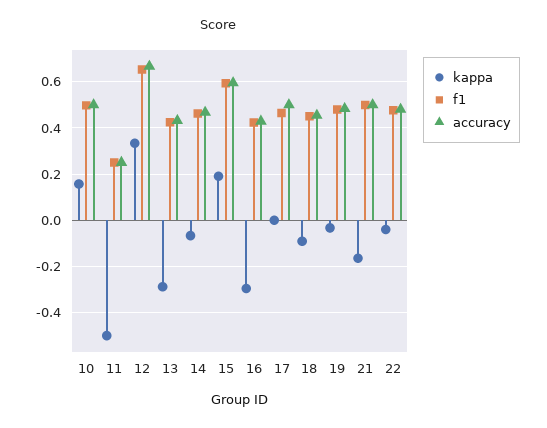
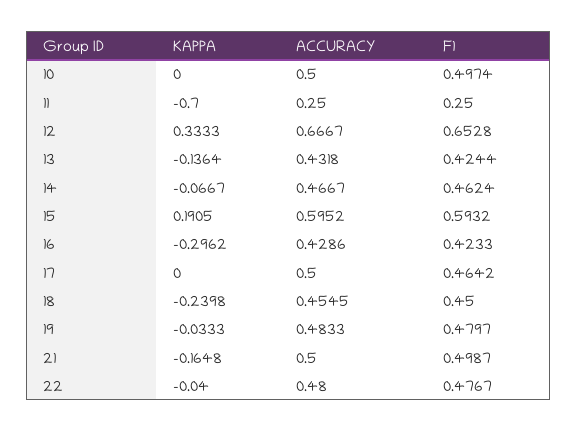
  {
    "kappa": {
-     "10": 0.15,
+     "10": 0,
-     "11": -0.5,
+     "11": -0.7,
      "12": 0.3333,
-     "13": -0.3,
+     "13": -0.1364,
      "14": -0.0667,
      "15": 0.1905,
      "16": -0.2962,
      "17": 0,
-     "18": -0.1,
+     "18": -0.2398,
      "19": -0.0333,
      "21": -0.1648,
      "22": -0.04
    },
    "f1": {
      "10": 0.4974,
      "11": 0.25,
      "12": 0.6528,
      "13": 0.4244,
      "14": 0.4624,
      "15": 0.5932,
      "16": 0.4233,
      "17": 0.4642,
      "18": 0.45,
      "19": 0.4797,
      "21": 0.4987,
      "22": 0.4767
    },
    "accuracy": {
      "10": 0.5,
      "11": 0.25,
      "12": 0.6667,
      "13": 0.4318,
      "14": 0.4667,
      "15": 0.5952,
      "16": 0.4286,
      "17": 0.5,
      "18": 0.4545,
      "19": 0.4833,
      "21": 0.5,
      "22": 0.48
    }
  }

